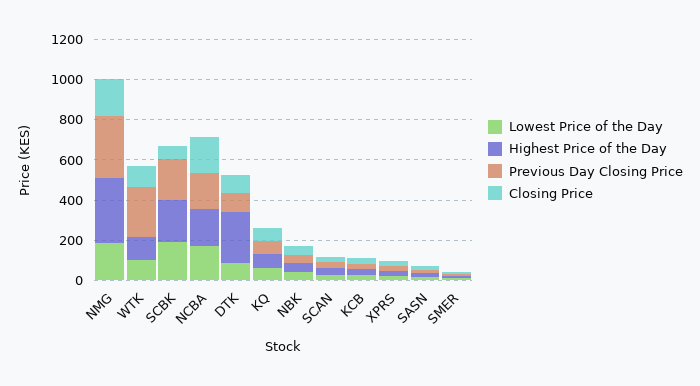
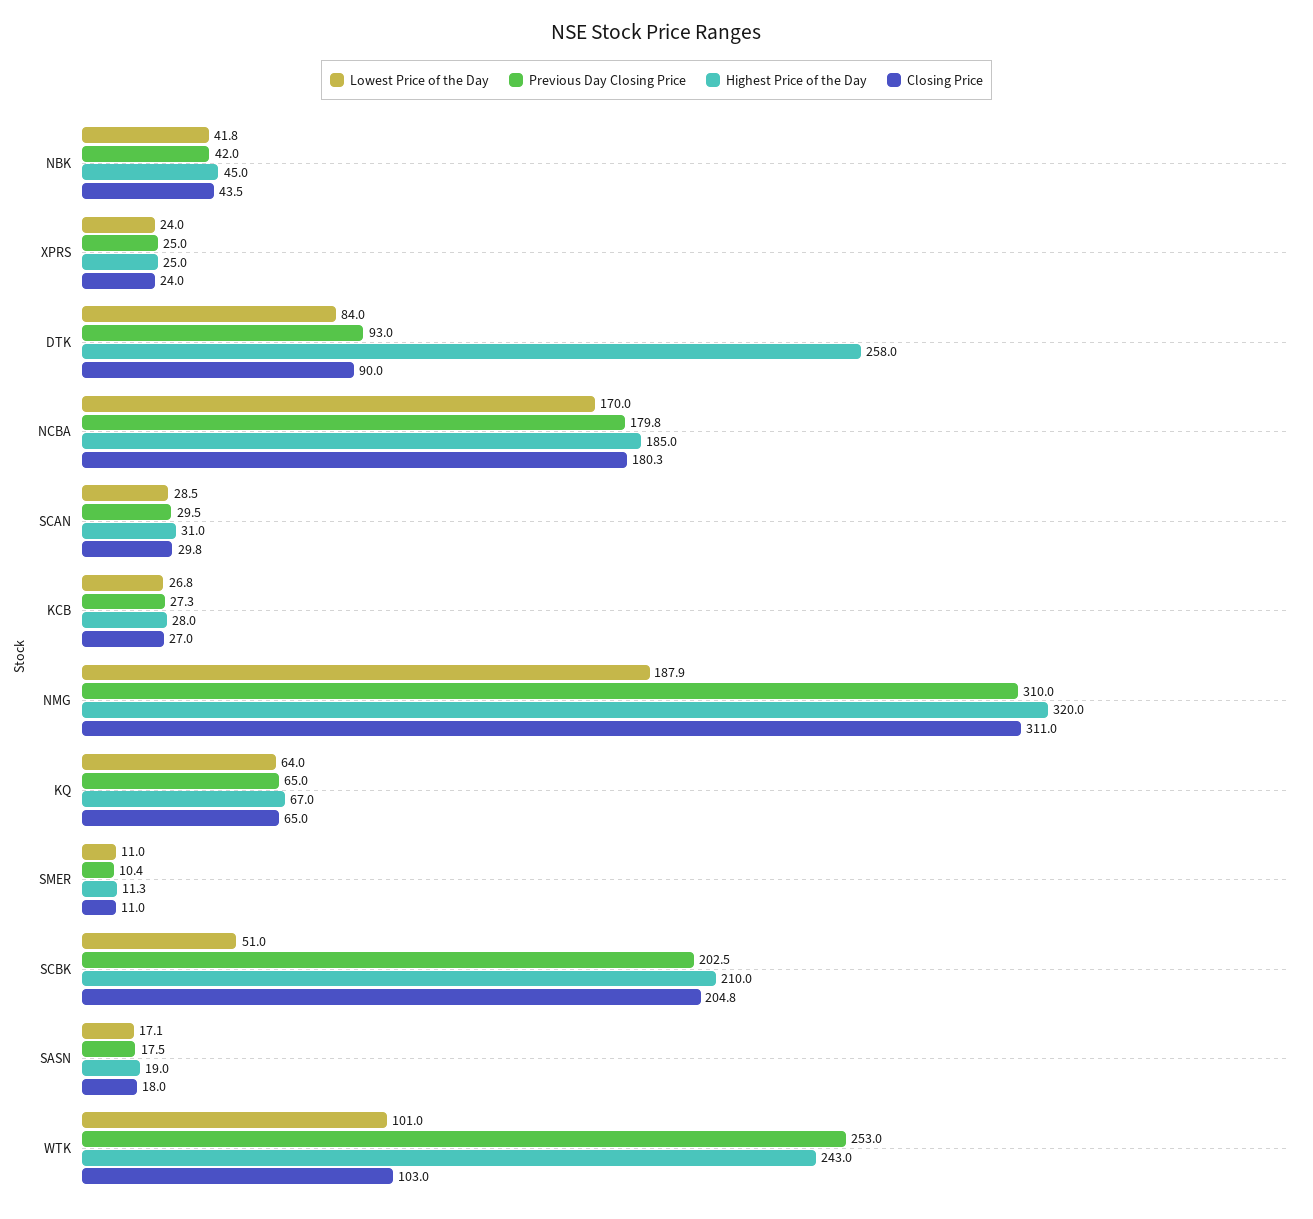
  {
    "Lowest Price of the Day": {
      "NMG": 187.9,
      "WTK": 101,
-     "SCBK": 200,
+     "SCBK": 51,
      "NCBA": 170,
      "DTK": 84,
      "KQ": 64,
      "NBK": 41.8,
      "SCAN": 28.5,
      "KCB": 26.8,
      "XPRS": 24,
      "SASN": 17.1,
      "SMER": 11
    },
    "Highest Price of the Day": {
      "NMG": 320,
-     "WTK": 100,
+     "WTK": 243,
      "SCBK": 210,
      "NCBA": 185,
      "DTK": 258,
      "KQ": 67,
      "NBK": 45,
      "SCAN": 31,
      "KCB": 28,
      "XPRS": 25,
      "SASN": 19,
      "SMER": 11.3
    },
    "Previous Day Closing Price": {
      "NMG": 310,
      "WTK": 253,
      "SCBK": 202.5,
      "NCBA": 179.8,
      "DTK": 93,
      "KQ": 65,
      "NBK": 42,
      "SCAN": 29.5,
      "KCB": 27.3,
      "XPRS": 25,
      "SASN": 17.5,
      "SMER": 10.4
    },
    "Closing Price": {
-     "NMG": 200,
+     "NMG": 311,
      "WTK": 103,
-     "SCBK": 50,
+     "SCBK": 204.8,
      "NCBA": 180.3,
      "DTK": 90,
      "KQ": 65,
      "NBK": 43.5,
      "SCAN": 29.8,
      "KCB": 27,
      "XPRS": 24,
      "SASN": 18,
      "SMER": 11
    }
  }

